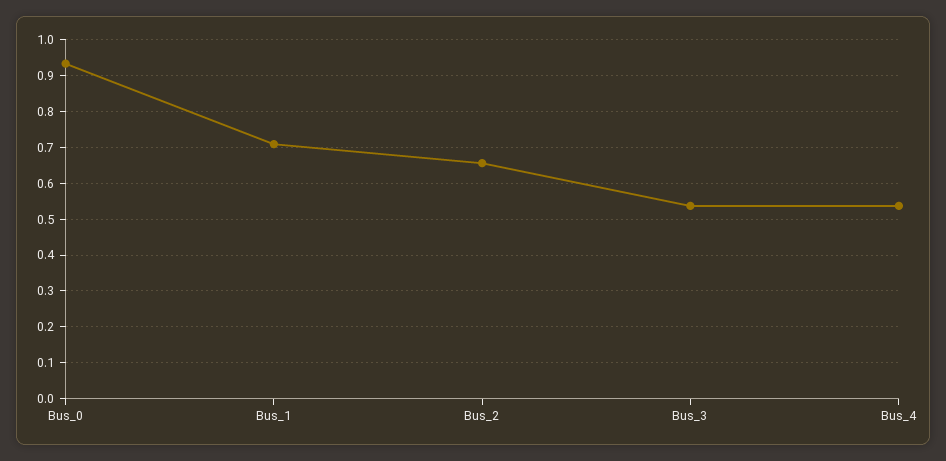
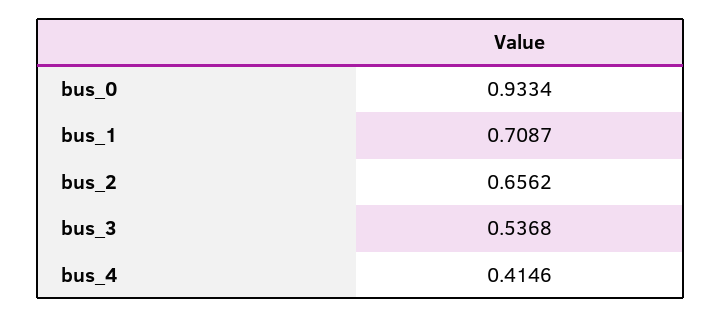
  {
    "Bus_0": 0.9334,
    "Bus_1": 0.7087,
    "Bus_2": 0.6562,
    "Bus_3": 0.5368,
-   "Bus_4": 0.54
+   "Bus_4": 0.4146
  }

